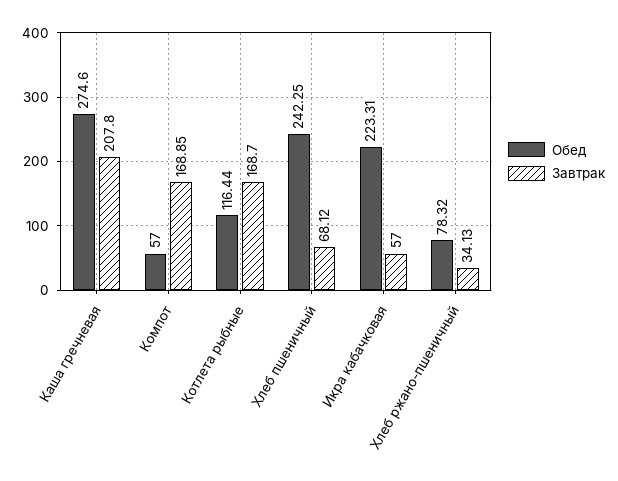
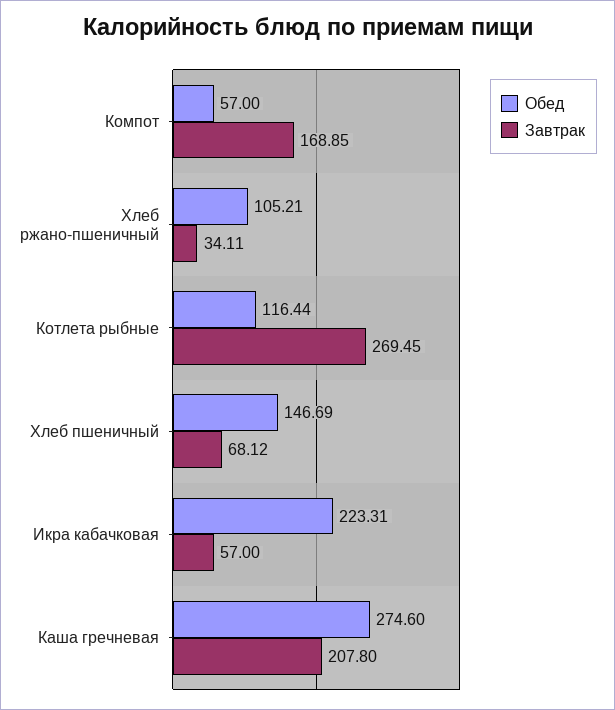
  {
    "Обед": {
      "Каша гречневая": 274.6,
      "Компот": 57,
      "Котлета рыбные": 116.44,
-     "Хлеб пшеничный": 242.25,
+     "Хлеб пшеничный": 146.69,
      "Икра кабачковая": 223.31,
-     "Хлеб ржано-пшеничный": 78.32
+     "Хлеб ржано-пшеничный": 105.21
    },
    "Завтрак": {
      "Каша гречневая": 207.8,
      "Компот": 168.85,
-     "Котлета рыбные": 168.7,
+     "Котлета рыбные": 269.45,
      "Хлеб пшеничный": 68.12,
      "Икра кабачковая": 57,
-     "Хлеб ржано-пшеничный": 34.13
+     "Хлеб ржано-пшеничный": 34.11
    }
  }

